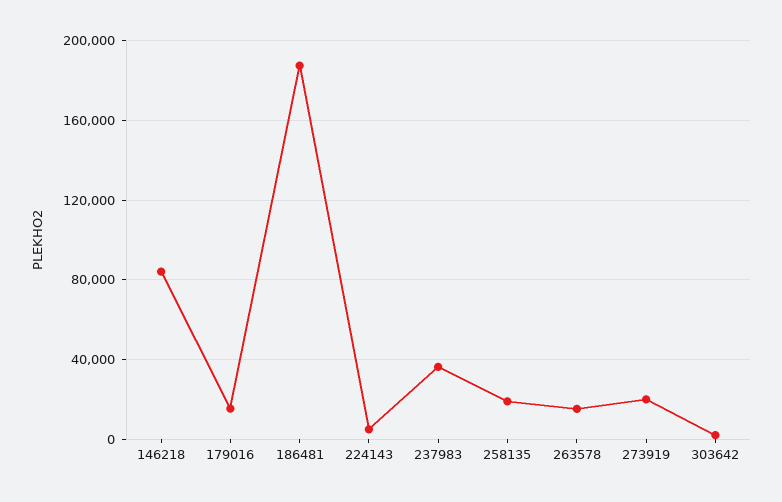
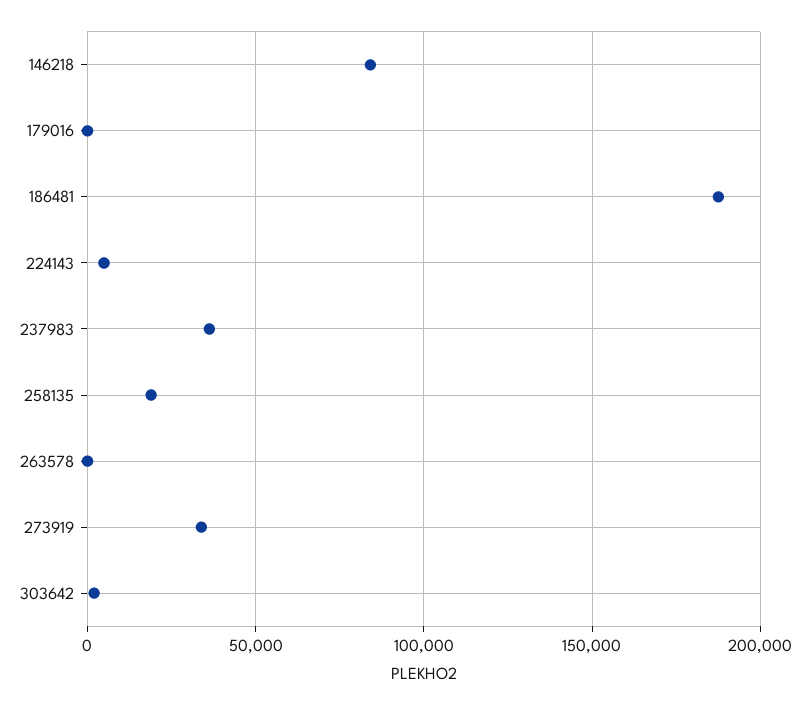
  {
    "146218": 85000,
-   "179016": 15000,
+   "179016": 0,
    "186481": 190000,
    "224143": 5000,
    "237983": 35000,
    "258135": 20000,
-   "263578": 15000,
+   "263578": 0,
-   "273919": 20000,
+   "273919": 35000,
    "303642": 0
  }

